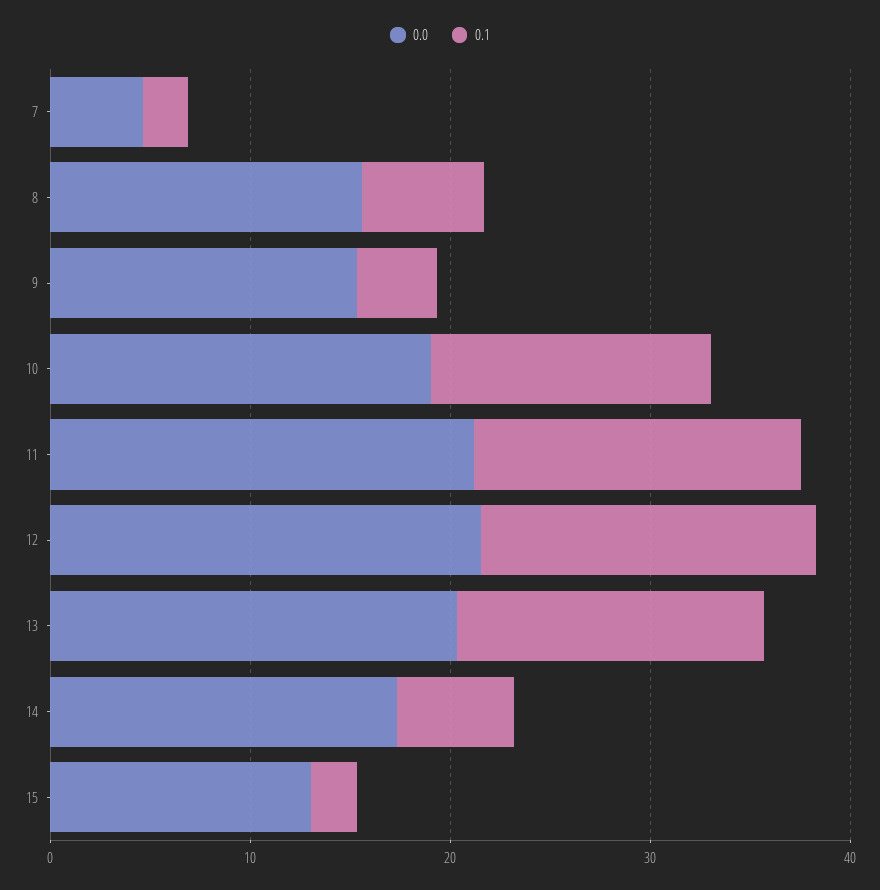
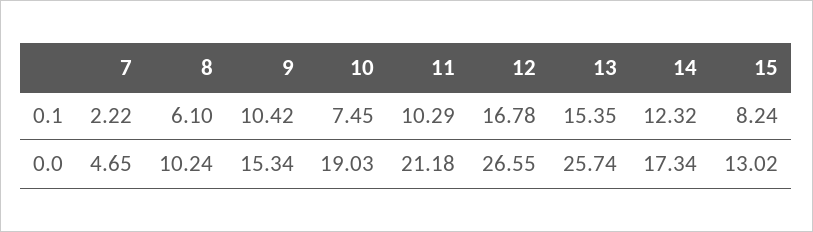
  {
    "0.0": {
      "7": 4.65,
-     "8": 16,
+     "8": 10.24,
      "9": 15.34,
      "10": 19.03,
      "11": 21.18,
-     "12": 22,
+     "12": 26.55,
-     "13": 20,
+     "13": 25.74,
      "14": 17.34,
      "15": 13.02
    },
    "0.1": {
      "7": 2.22,
      "8": 6.1,
-     "9": 4,
+     "9": 10.42,
-     "10": 14,
+     "10": 7.45,
-     "11": 16,
+     "11": 10.29,
      "12": 16.78,
      "13": 15.35,
-     "14": 6,
+     "14": 12.32,
-     "15": 2
+     "15": 8.24
    }
  }

